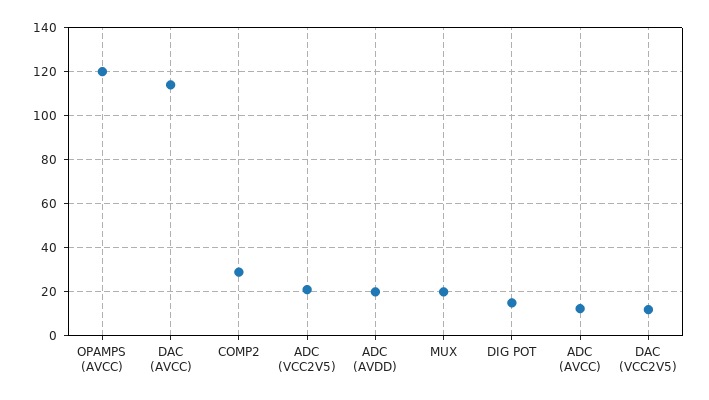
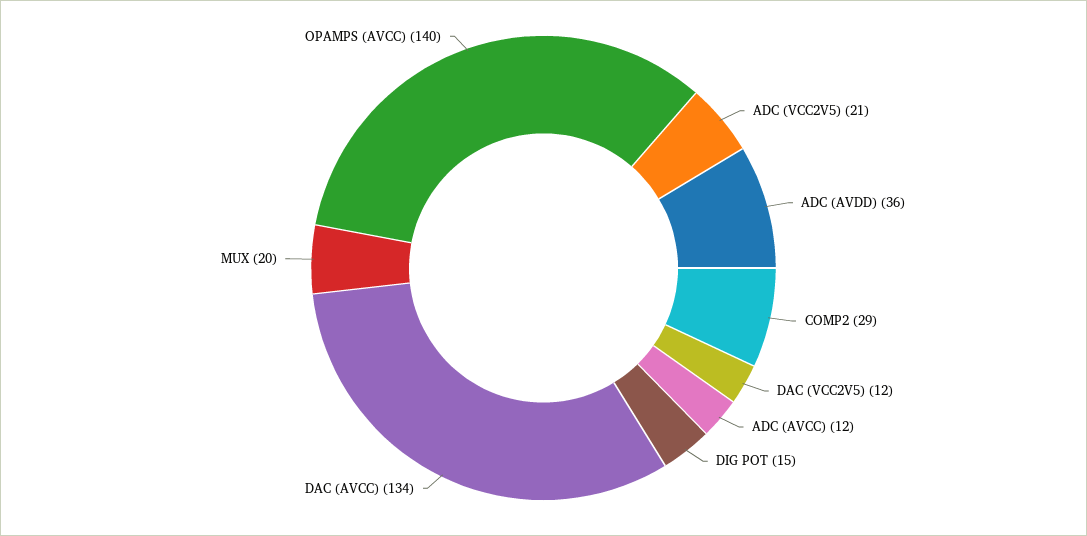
  {
-   "OPAMPS (AVCC)": 120,
+   "OPAMPS (AVCC)": 140,
-   "DAC (AVCC)": 115,
+   "DAC (AVCC)": 134,
    "COMP2": 29,
    "ADC (VCC2V5)": 21,
-   "ADC (AVDD)": 20,
+   "ADC (AVDD)": 36,
    "MUX": 20,
    "DIG POT": 15,
    "ADC (AVCC)": 12,
    "DAC (VCC2V5)": 12
  }

